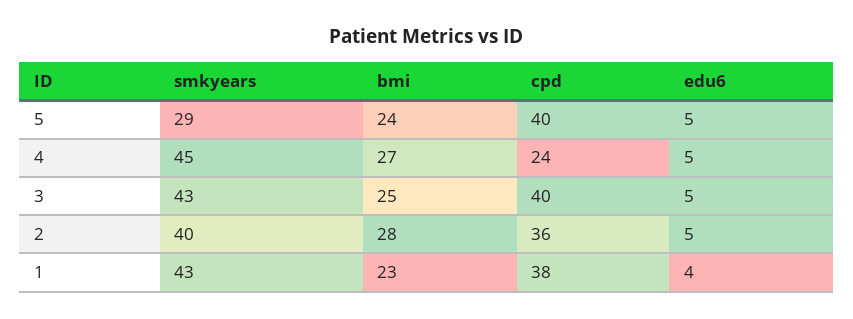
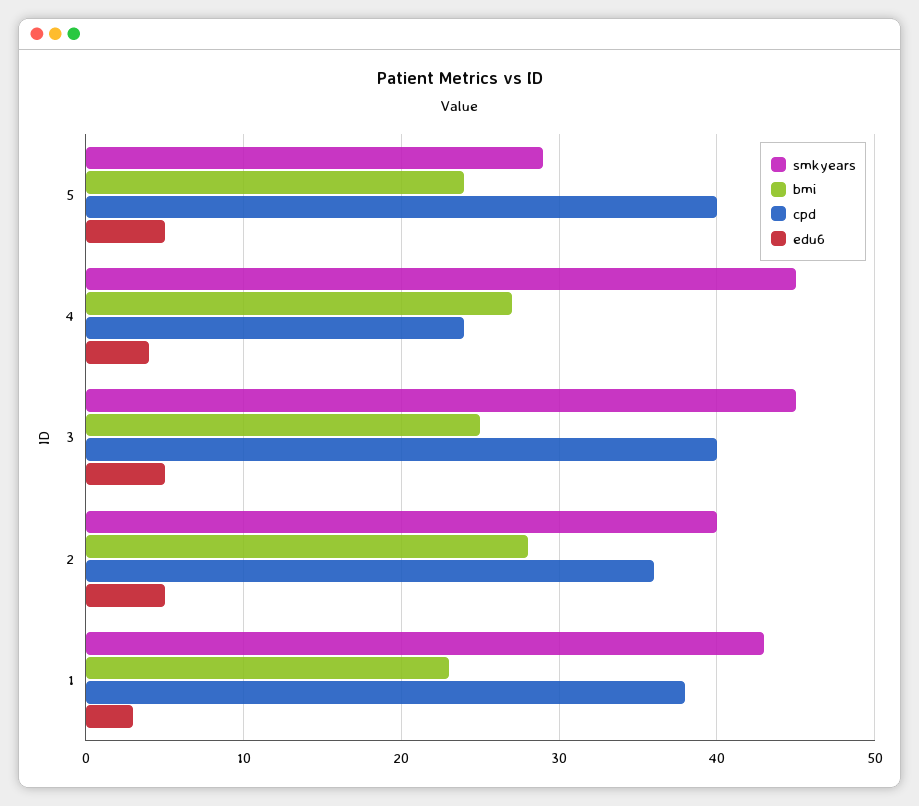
  {
    "smkyears": {
      "5": 29,
      "4": 45,
-     "3": 43,
+     "3": 45,
      "2": 40,
      "1": 43
    },
    "bmi": {
      "5": 24,
      "4": 27,
      "3": 25,
      "2": 28,
      "1": 23
    },
    "cpd": {
      "5": 40,
      "4": 24,
      "3": 40,
      "2": 36,
      "1": 38
    },
    "edu6": {
      "5": 5,
-     "4": 5,
+     "4": 4,
      "3": 5,
      "2": 5,
-     "1": 4
+     "1": 3
    }
  }

